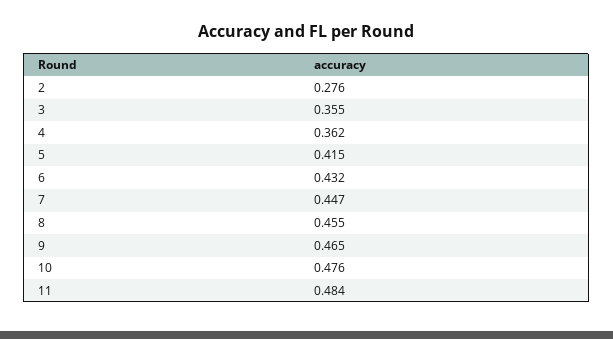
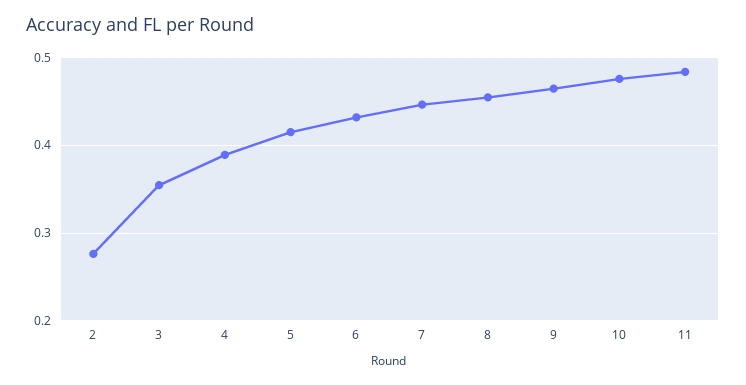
  {
    "2": 0.276,
    "3": 0.355,
-   "4": 0.362,
+   "4": 0.39,
    "5": 0.415,
    "6": 0.432,
    "7": 0.447,
    "8": 0.455,
    "9": 0.465,
    "10": 0.476,
    "11": 0.484
  }

